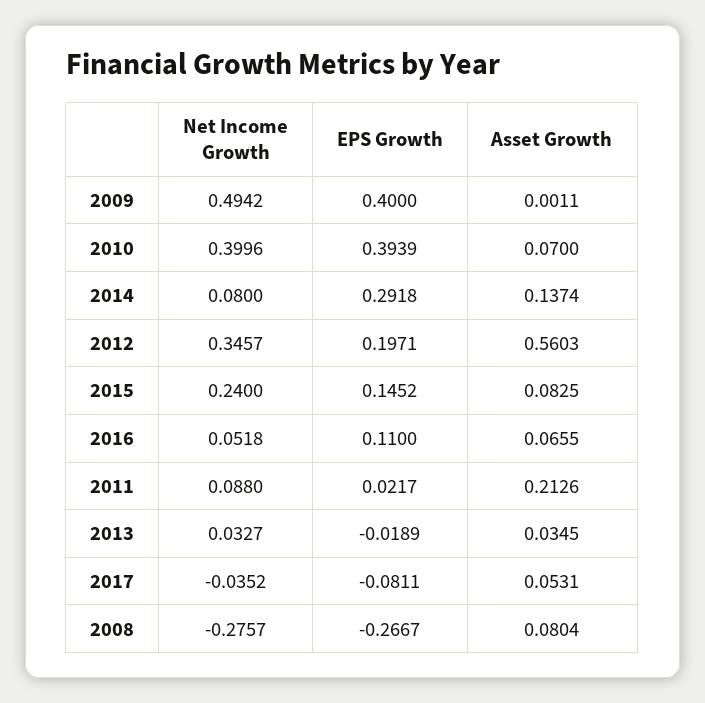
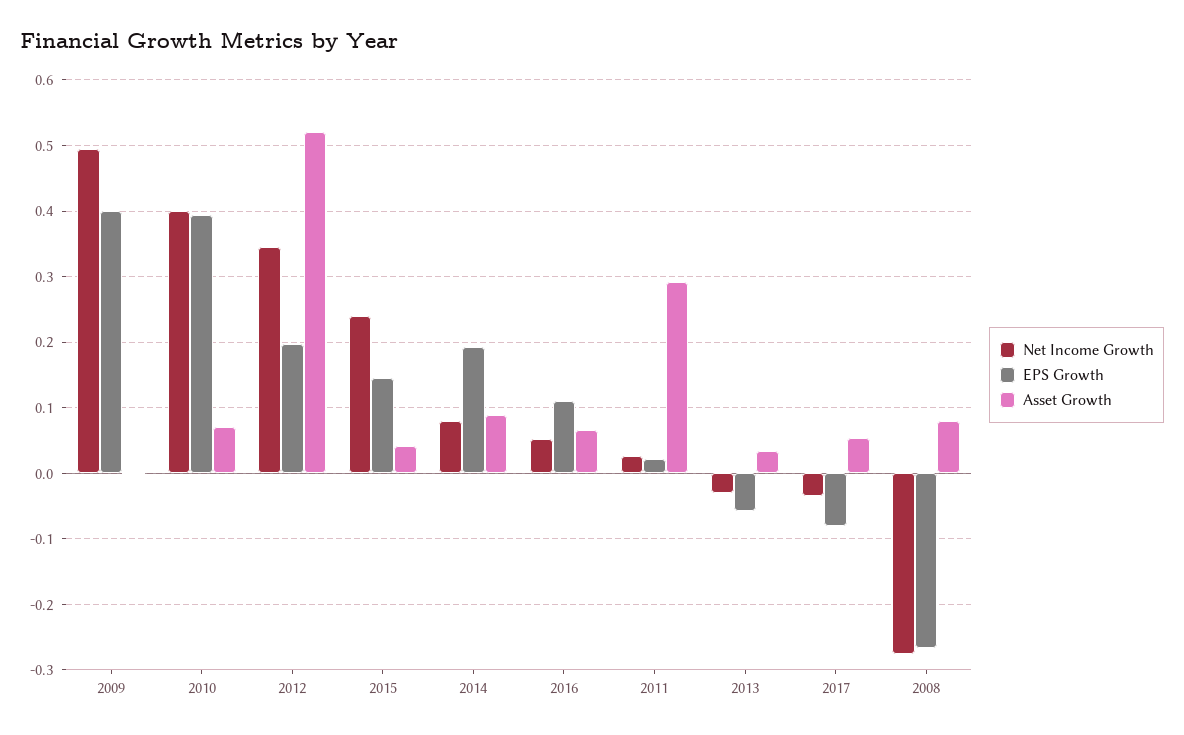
  {
    "Net Income Growth": {
      "2009": 0.4942,
      "2010": 0.3996,
      "2014": 0.08,
      "2012": 0.3457,
      "2015": 0.24,
      "2016": 0.0518,
-     "2011": 0.088,
+     "2011": 0.03,
-     "2013": 0.0327,
+     "2013": -0.03,
      "2017": -0.0352,
      "2008": -0.2757
    },
    "EPS Growth": {
      "2009": 0.4,
      "2010": 0.3939,
-     "2014": 0.2918,
+     "2014": 0.19,
      "2012": 0.1971,
      "2015": 0.1452,
      "2016": 0.11,
      "2011": 0.0217,
-     "2013": -0.0189,
+     "2013": -0.06,
      "2017": -0.0811,
      "2008": -0.2667
    },
    "Asset Growth": {
      "2009": 0.0011,
      "2010": 0.07,
-     "2014": 0.1374,
+     "2014": 0.09,
-     "2012": 0.5603,
+     "2012": 0.52,
-     "2015": 0.0825,
+     "2015": 0.04,
      "2016": 0.0655,
-     "2011": 0.2126,
+     "2011": 0.29,
      "2013": 0.0345,
      "2017": 0.0531,
      "2008": 0.0804
    }
  }

